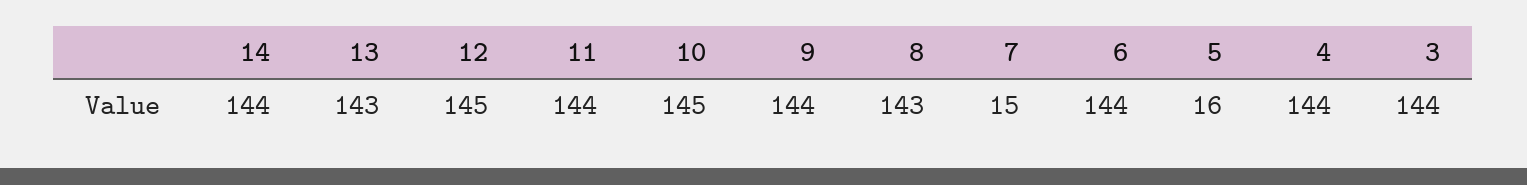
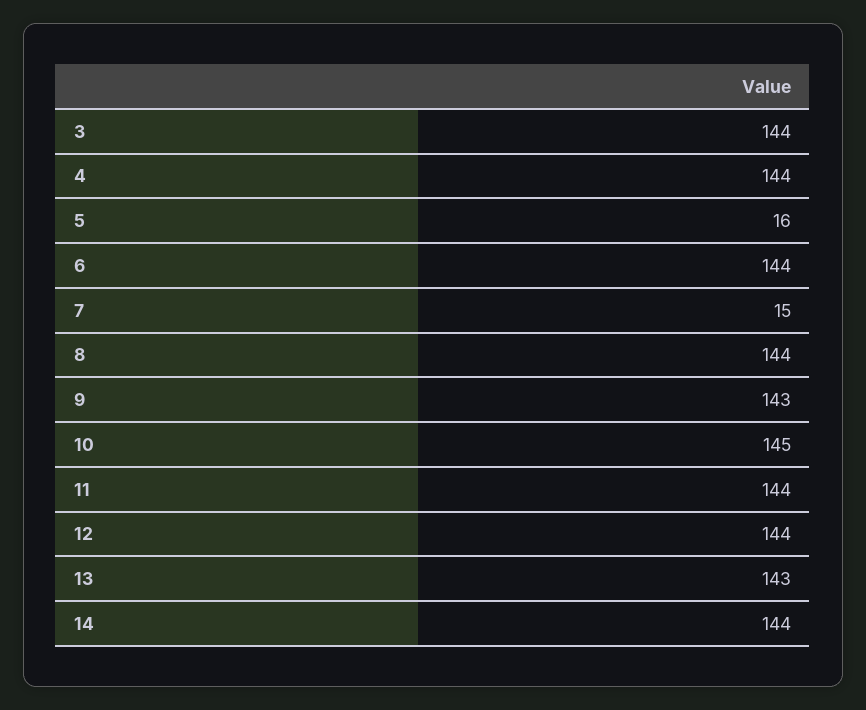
  {
    "14": 144,
    "13": 143,
-   "12": 145,
+   "12": 144,
    "11": 144,
    "10": 145,
-   "9": 144,
+   "9": 143,
-   "8": 143,
+   "8": 144,
    "7": 15,
    "6": 144,
    "5": 16,
    "4": 144,
    "3": 144
  }

